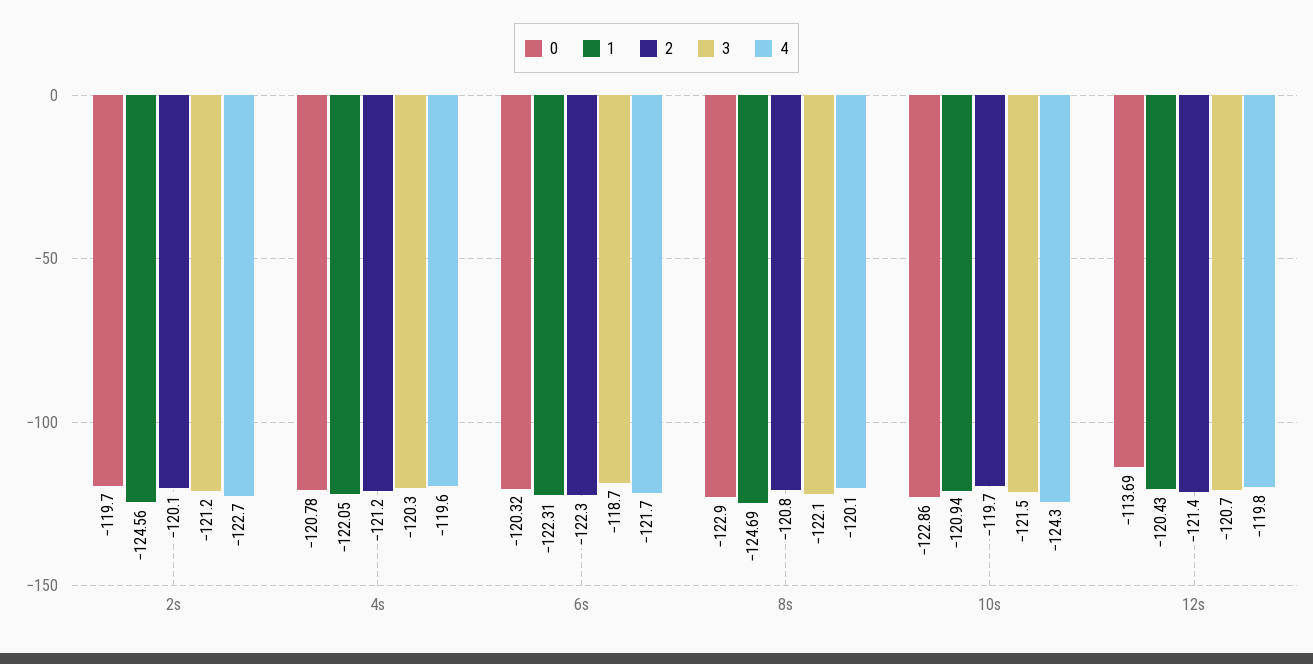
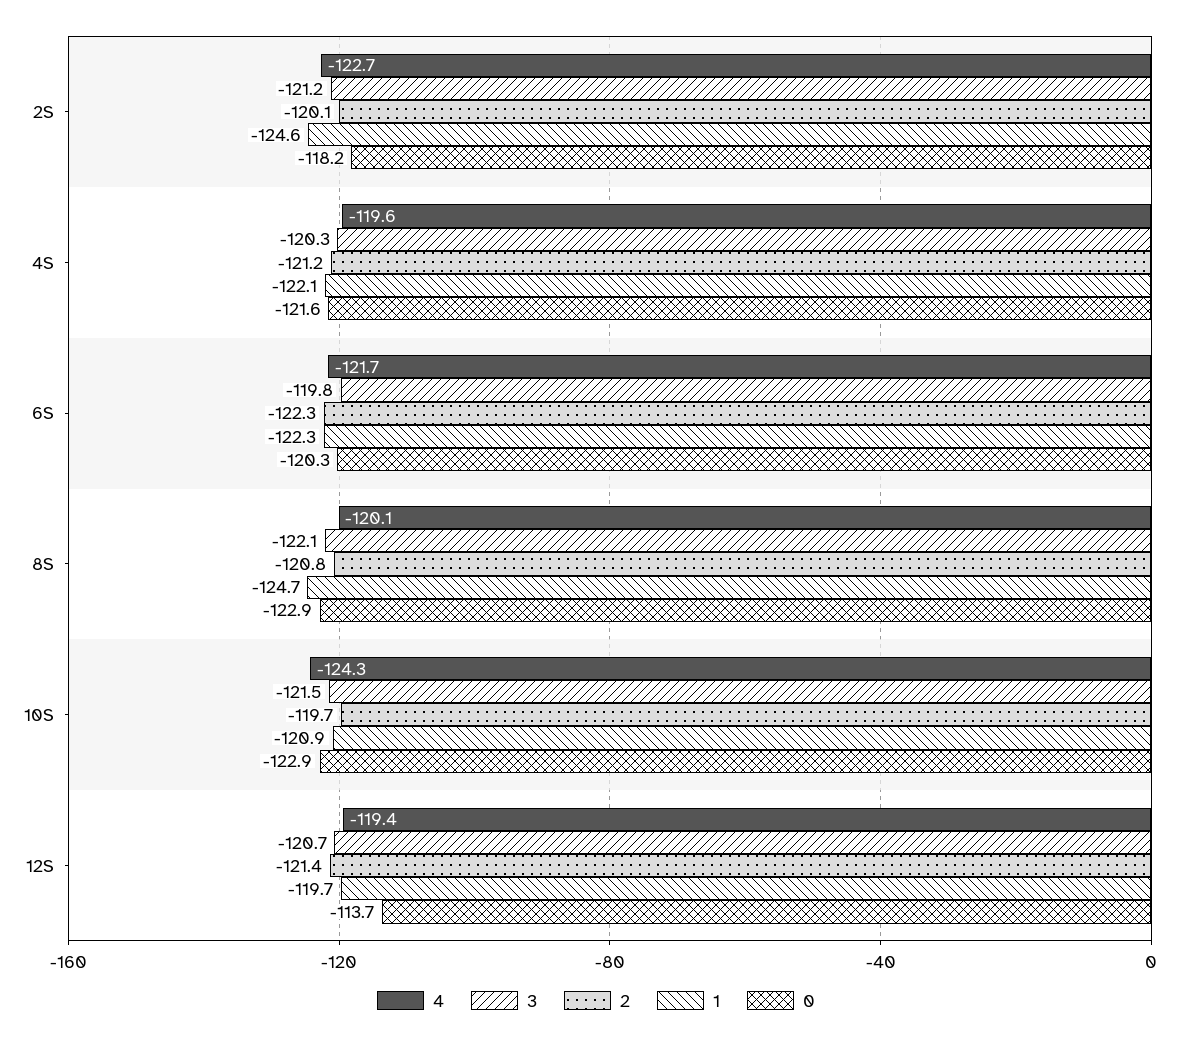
  {
    "0": {
-     "2s": -119.7,
+     "2s": -118.2,
-     "4s": -120.78,
+     "4s": -121.6,
      "6s": -120.32,
      "8s": -122.9,
      "10s": -122.86,
      "12s": -113.69
    },
    "1": {
      "2s": -124.56,
      "4s": -122.05,
      "6s": -122.31,
      "8s": -124.69,
      "10s": -120.94,
-     "12s": -120.43
+     "12s": -119.7
    },
    "2": {
      "2s": -120.1,
      "4s": -121.2,
      "6s": -122.3,
      "8s": -120.8,
      "10s": -119.7,
      "12s": -121.4
    },
    "3": {
      "2s": -121.2,
      "4s": -120.3,
-     "6s": -118.7,
+     "6s": -119.8,
      "8s": -122.1,
      "10s": -121.5,
      "12s": -120.7
    },
    "4": {
      "2s": -122.7,
      "4s": -119.6,
      "6s": -121.7,
      "8s": -120.1,
      "10s": -124.3,
-     "12s": -119.8
+     "12s": -119.4
    }
  }

